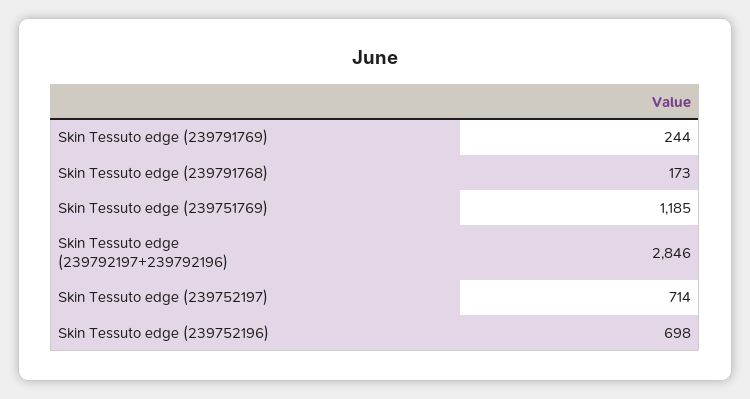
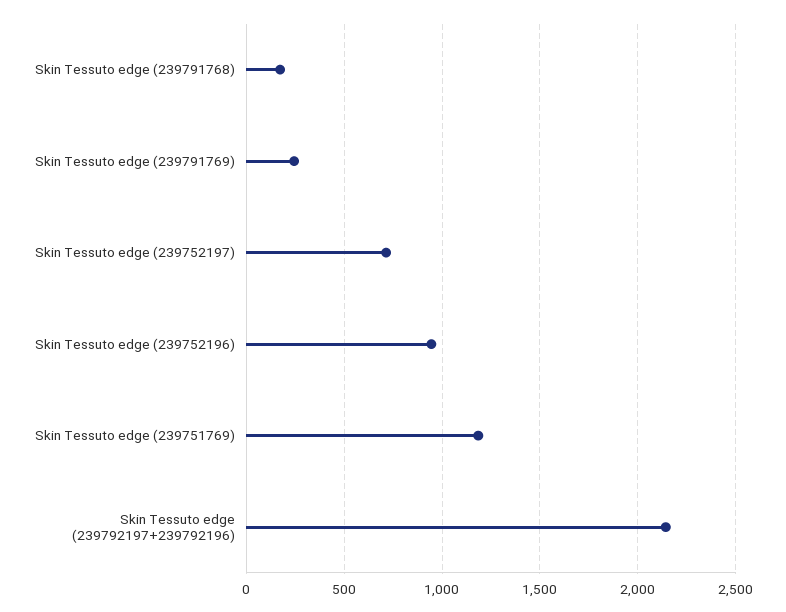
  {
    "Skin Tessuto edge (239791769)": 244,
    "Skin Tessuto edge (239791768)": 173,
    "Skin Tessuto edge (239751769)": 1185,
-   "Skin Tessuto edge (239792197+239792196)": 2846,
+   "Skin Tessuto edge (239792197+239792196)": 2150,
    "Skin Tessuto edge (239752197)": 714,
-   "Skin Tessuto edge (239752196)": 698
+   "Skin Tessuto edge (239752196)": 950
  }

